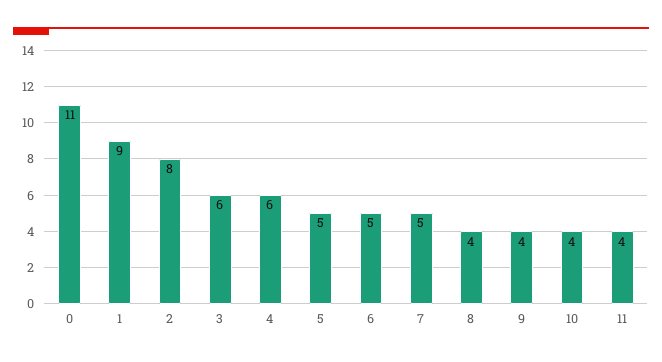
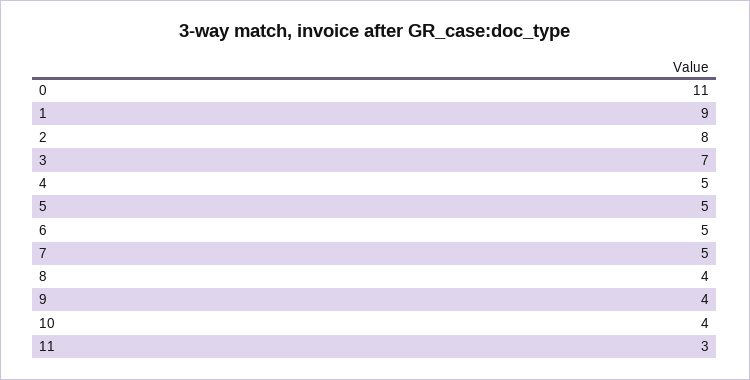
  {
    "0": 11,
    "1": 9,
    "2": 8,
-   "3": 6,
+   "3": 7,
-   "4": 6,
+   "4": 5,
    "5": 5,
    "6": 5,
    "7": 5,
    "8": 4,
    "9": 4,
    "10": 4,
-   "11": 4
+   "11": 3
  }

